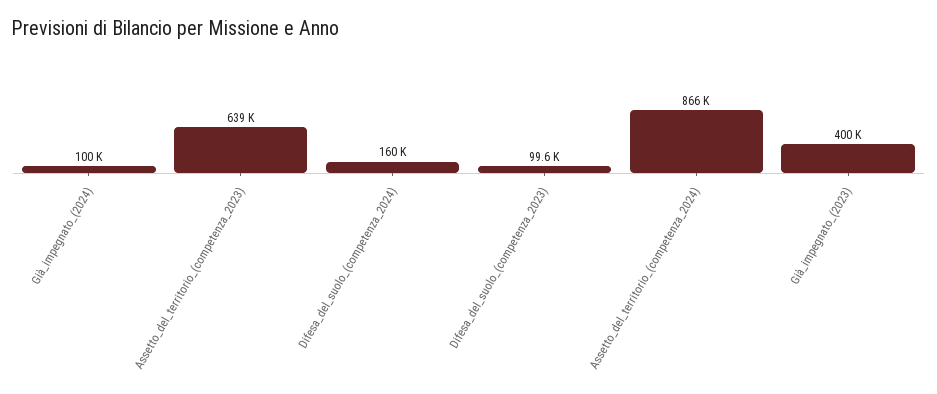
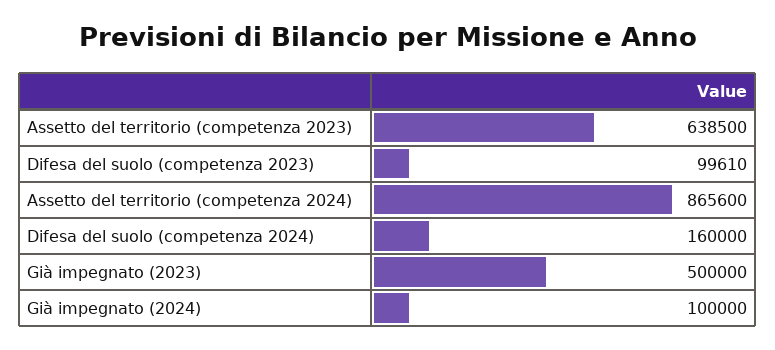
  {
    "Già_impegnato_(2024)": 100000,
    "Assetto_del_territorio_(competenza_2023)": 638500,
    "Difesa_del_suolo_(competenza_2024)": 160000,
    "Difesa_del_suolo_(competenza_2023)": 99610,
    "Assetto_del_territorio_(competenza_2024)": 865600,
-   "Già_impegnato_(2023)": 400000
+   "Già_impegnato_(2023)": 500000
  }

